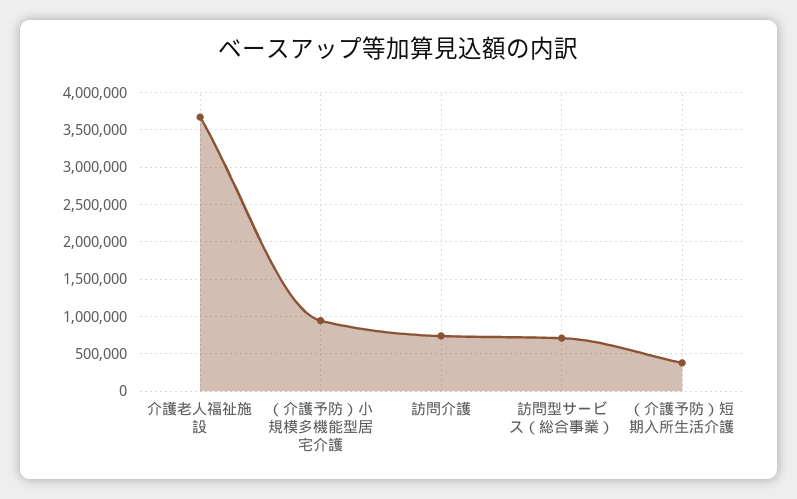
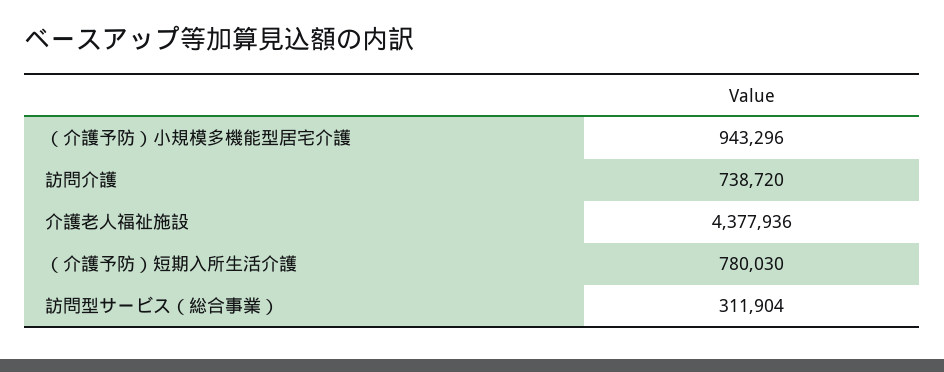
  {
-   "介護老人福祉施設": 3700000,
+   "介護老人福祉施設": 4377936,
    "（介護予防）小規模多機能型居宅介護": 943296,
    "訪問介護": 738720,
-   "訪問型サービス（総合事業）": 700000,
+   "訪問型サービス（総合事業）": 311904,
-   "（介護予防）短期入所生活介護": 400000
+   "（介護予防）短期入所生活介護": 780030
  }

